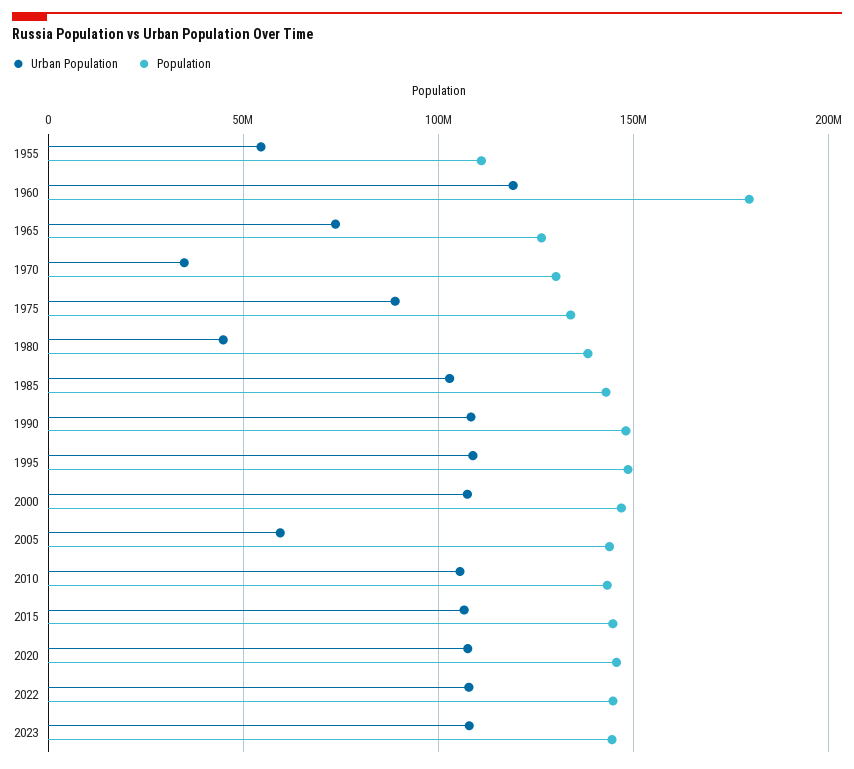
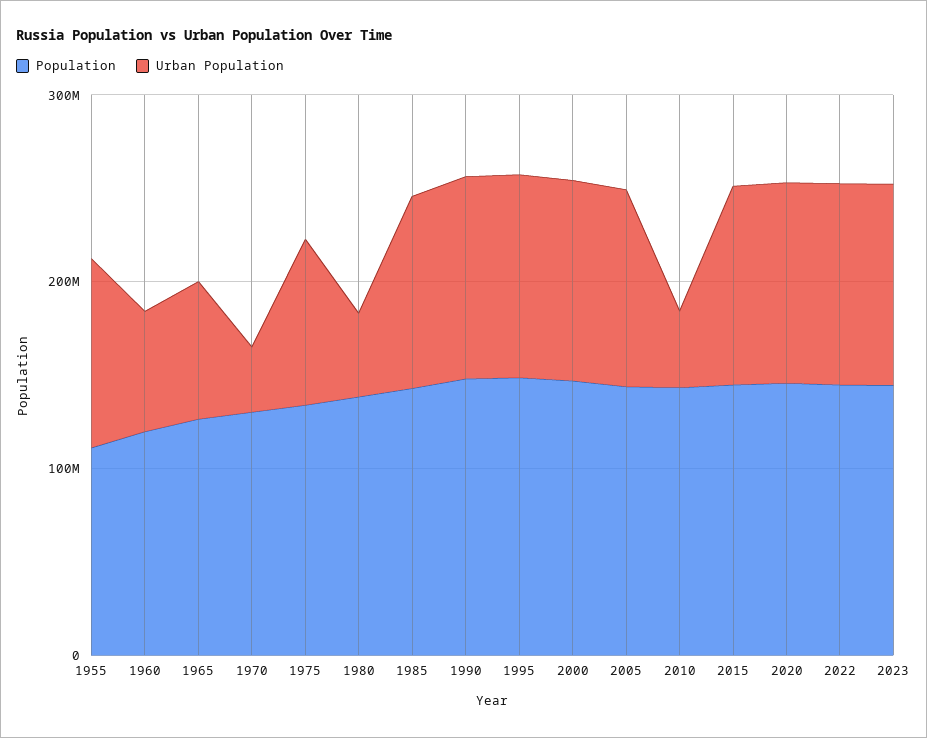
  {
    "Urban Population": {
-     "1955": 55000000,
+     "1955": 100000000,
-     "1960": 120000000,
+     "1960": 60000000,
      "1965": 75000000,
      "1970": 35000000,
      "1975": 90000000,
      "1980": 45000000,
      "1985": 105000000,
      "1990": 110000000,
      "1995": 110000000,
      "2000": 105000000,
-     "2005": 60000000,
+     "2005": 100000000,
-     "2010": 105000000,
+     "2010": 40000000,
      "2015": 105000000,
      "2020": 105000000,
      "2022": 110000000,
      "2023": 110000000
    },
    "Population": {
      "1955": 110000000,
-     "1960": 180000000,
+     "1960": 120000000,
      "1965": 125000000,
      "1970": 130000000,
      "1975": 135000000,
      "1980": 140000000,
      "1985": 145000000,
      "1990": 150000000,
      "1995": 150000000,
      "2000": 145000000,
      "2005": 145000000,
      "2010": 145000000,
      "2015": 145000000,
      "2020": 145000000,
      "2022": 145000000,
      "2023": 145000000
    }
  }

